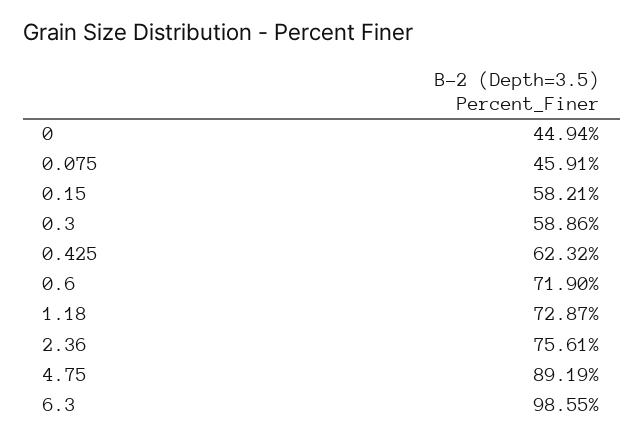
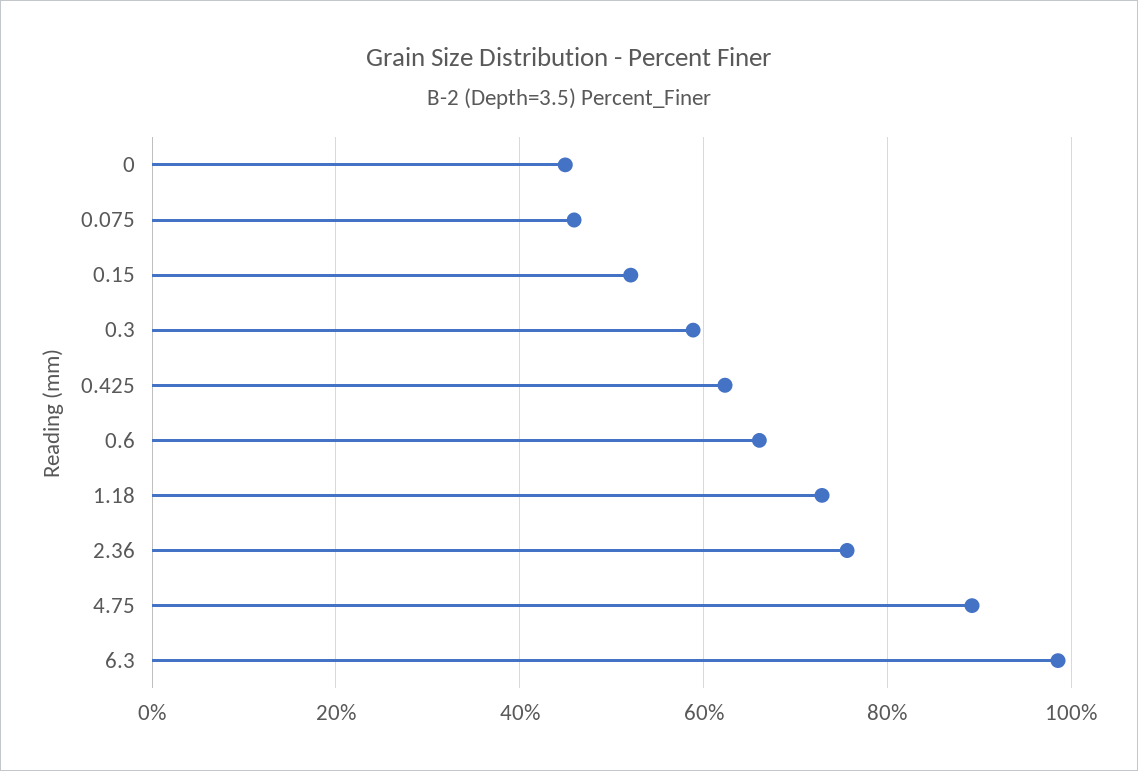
  {
    "0": 44.94,
    "0.075": 45.91,
-   "0.15": 58.21,
+   "0.15": 52,
    "0.3": 58.86,
    "0.425": 62.32,
-   "0.6": 71.9,
+   "0.6": 66,
    "1.18": 72.87,
    "2.36": 75.61,
    "4.75": 89.19,
    "6.3": 98.55
  }

